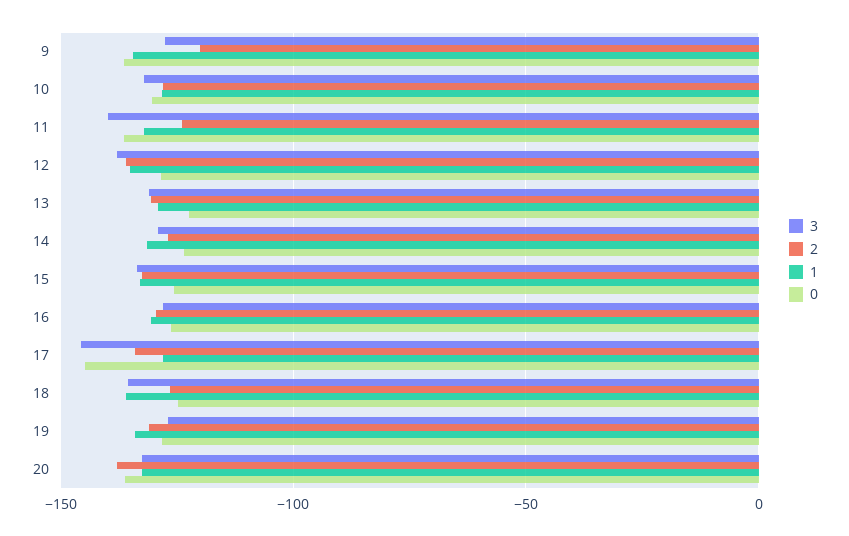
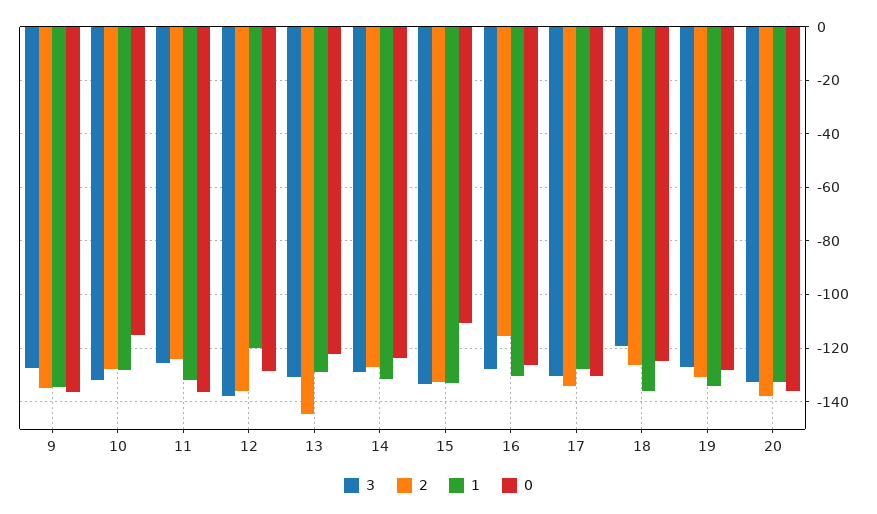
  {
    "3": {
      "9": -127.5,
      "10": -132.5,
-     "11": -140,
+     "11": -125,
      "12": -137.5,
      "13": -130,
      "14": -130,
      "15": -132.5,
      "16": -127.5,
-     "17": -145,
+     "17": -130,
-     "18": -135,
+     "18": -120,
      "19": -127.5,
      "20": -132.5
    },
    "2": {
-     "9": -120,
+     "9": -135,
      "10": -127.5,
      "11": -125,
      "12": -135,
-     "13": -130,
+     "13": -145,
      "14": -127.5,
      "15": -132.5,
-     "16": -130,
+     "16": -115,
      "17": -135,
      "18": -127.5,
      "19": -130,
      "20": -137.5
    },
    "1": {
      "9": -135,
      "10": -127.5,
      "11": -132.5,
-     "12": -135,
+     "12": -120,
      "13": -130,
      "14": -132.5,
      "15": -132.5,
      "16": -130,
      "17": -127.5,
      "18": -135,
      "19": -135,
      "20": -132.5
    },
    "0": {
      "9": -137.5,
-     "10": -130,
+     "10": -115,
      "11": -137.5,
      "12": -127.5,
      "13": -122.5,
      "14": -122.5,
-     "15": -125,
+     "15": -110,
      "16": -127.5,
-     "17": -145,
+     "17": -130,
      "18": -125,
      "19": -127.5,
      "20": -135
    }
  }

